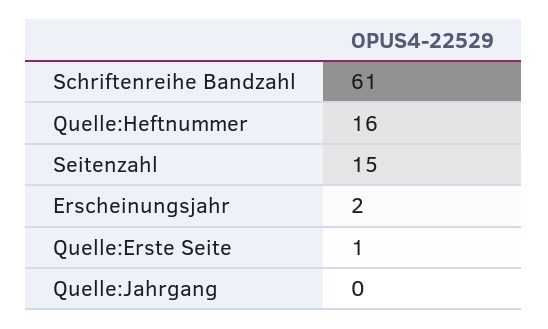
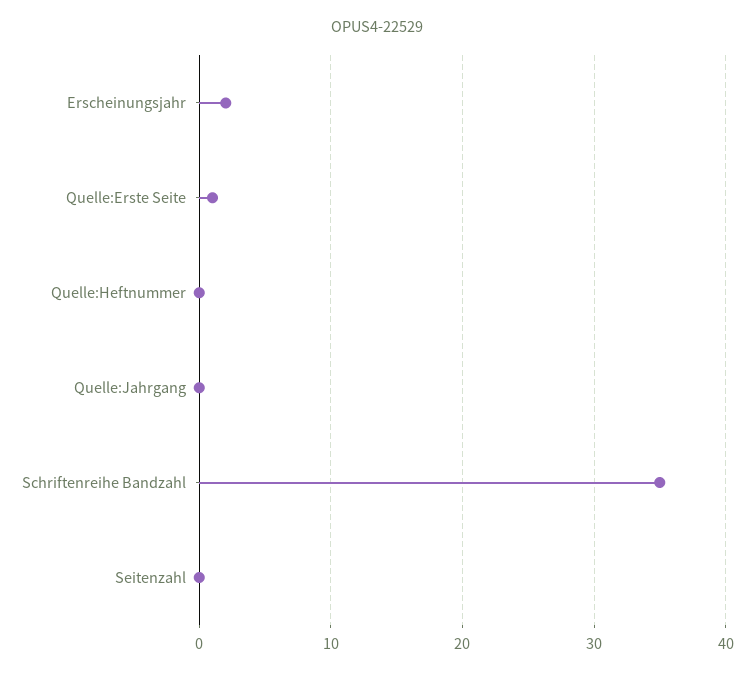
  {
-   "Schriftenreihe Bandzahl": 61,
+   "Schriftenreihe Bandzahl": 35,
-   "Quelle:Heftnummer": 16,
+   "Quelle:Heftnummer": 0,
-   "Seitenzahl": 15,
+   "Seitenzahl": 0,
    "Erscheinungsjahr": 2,
    "Quelle:Erste Seite": 1,
    "Quelle:Jahrgang": 0
  }

